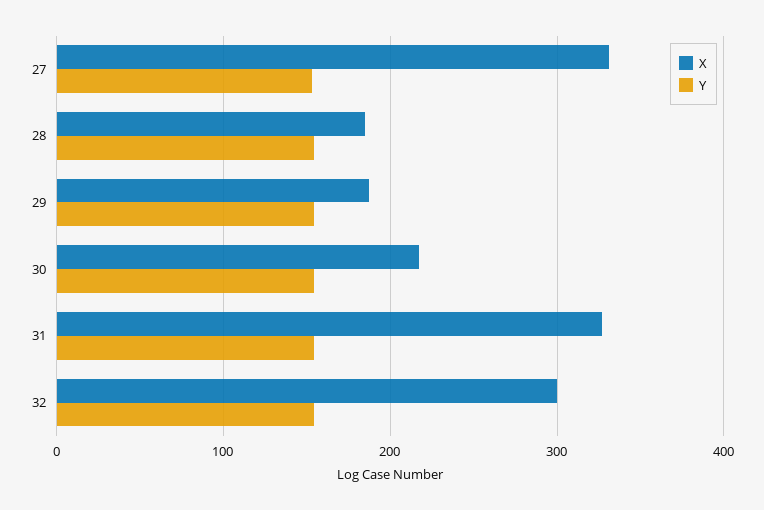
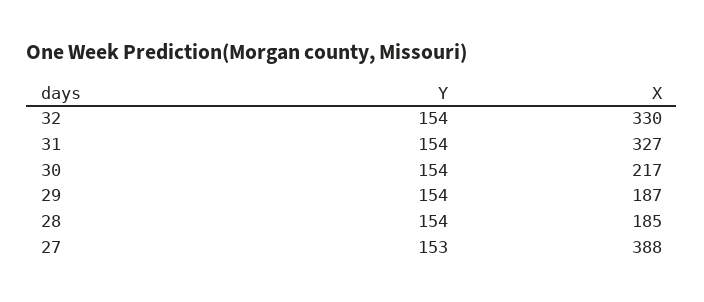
  {
    "X": {
-     "27": 330,
+     "27": 388,
      "28": 185,
      "29": 187,
      "30": 217,
      "31": 327,
-     "32": 300
+     "32": 330
    },
    "Y": {
      "27": 153,
      "28": 154,
      "29": 154,
      "30": 154,
      "31": 154,
      "32": 154
    }
  }

